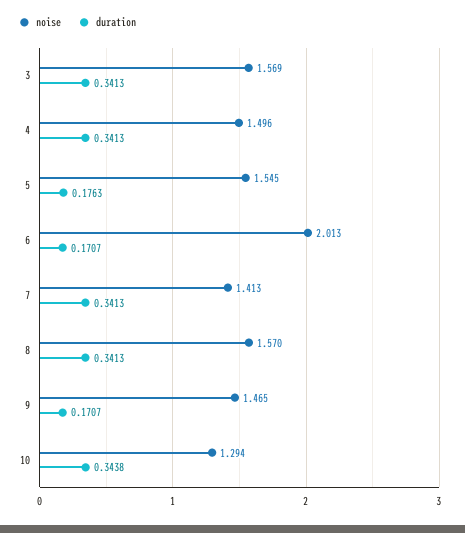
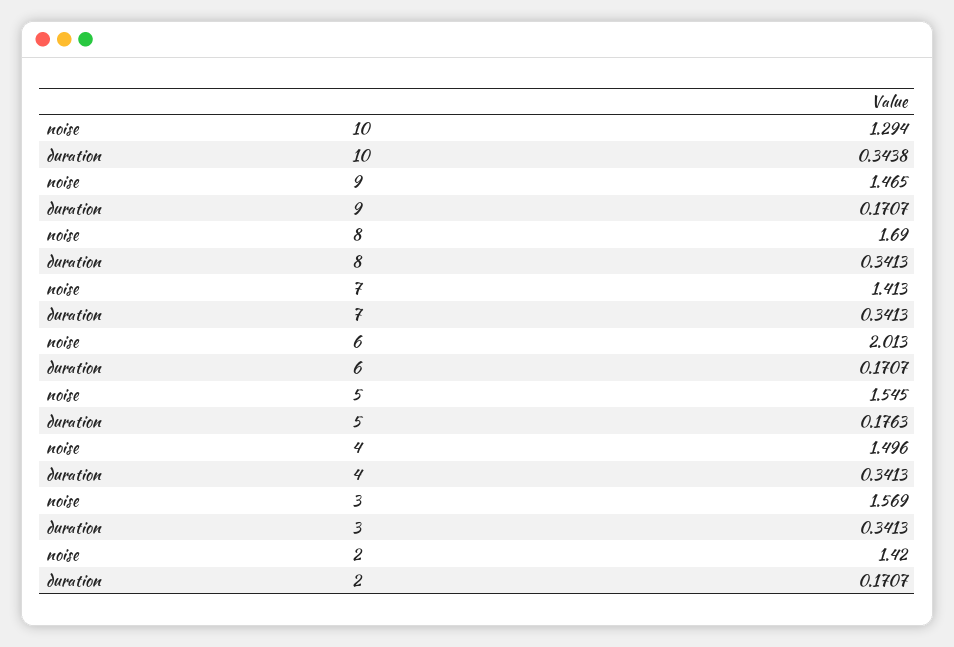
  {
    "noise": {
      "3": 1.569,
      "4": 1.496,
      "5": 1.545,
      "6": 2.013,
      "7": 1.413,
-     "8": 1.57,
+     "8": 1.69,
      "9": 1.465,
-     "10": 1.294
+     "10": 1.294,
+     "2": 1.42
    },
    "duration": {
      "3": 0.3413,
      "4": 0.3413,
      "5": 0.1763,
      "6": 0.1707,
      "7": 0.3413,
      "8": 0.3413,
      "9": 0.1707,
-     "10": 0.3438
+     "10": 0.3438,
+     "2": 0.1707
    }
  }

